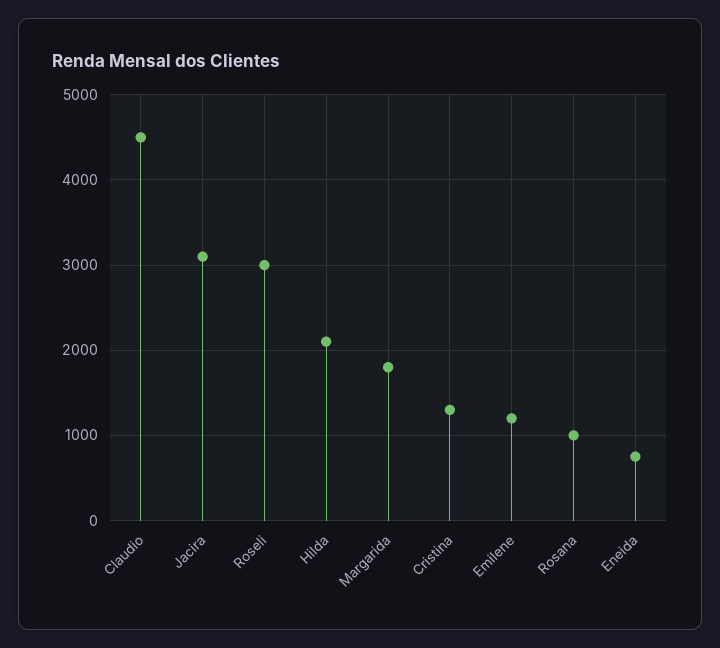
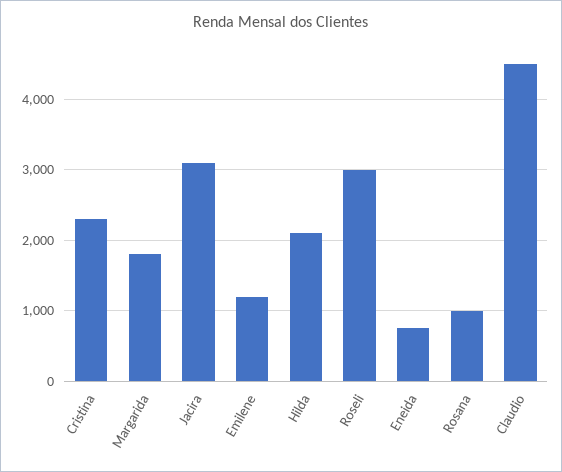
  {
    "Claudio": 4500,
    "Jacira": 3100,
    "Roseli": 3000,
    "Hilda": 2100,
    "Margarida": 1800,
-   "Cristina": 1300,
+   "Cristina": 2300,
    "Emilene": 1200,
    "Rosana": 1000,
    "Eneida": 800
  }

